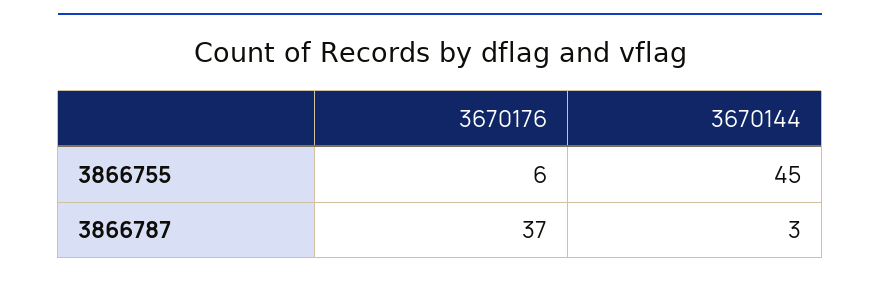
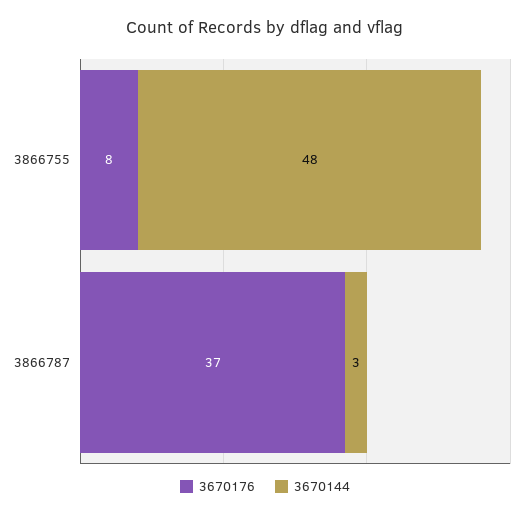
  {
    "3670176": {
-     "3866755": 6,
+     "3866755": 8,
      "3866787": 37
    },
    "3670144": {
-     "3866755": 45,
+     "3866755": 48,
      "3866787": 3
    }
  }

